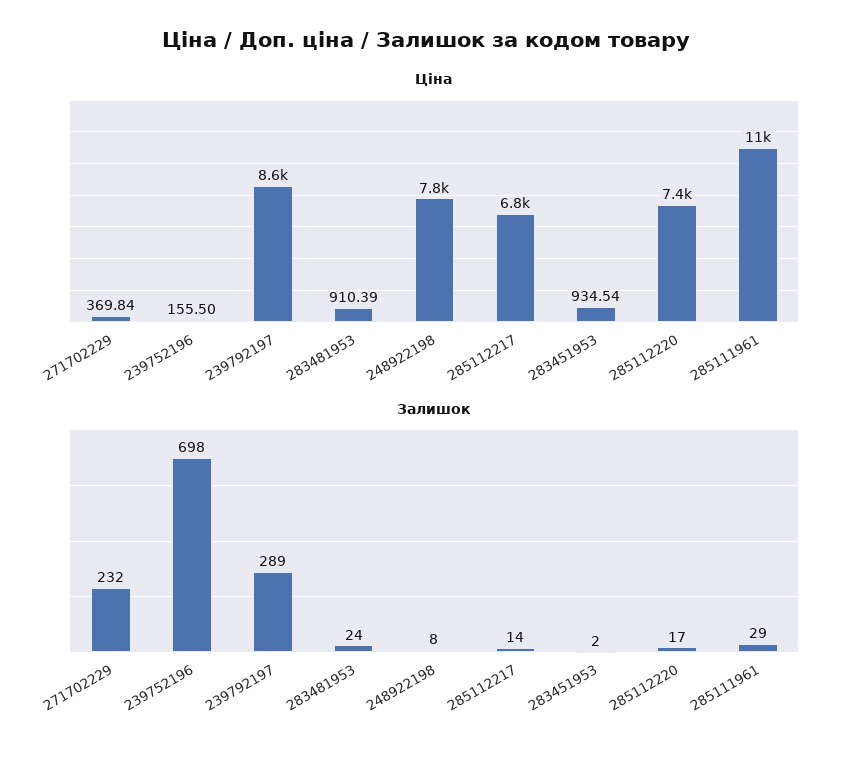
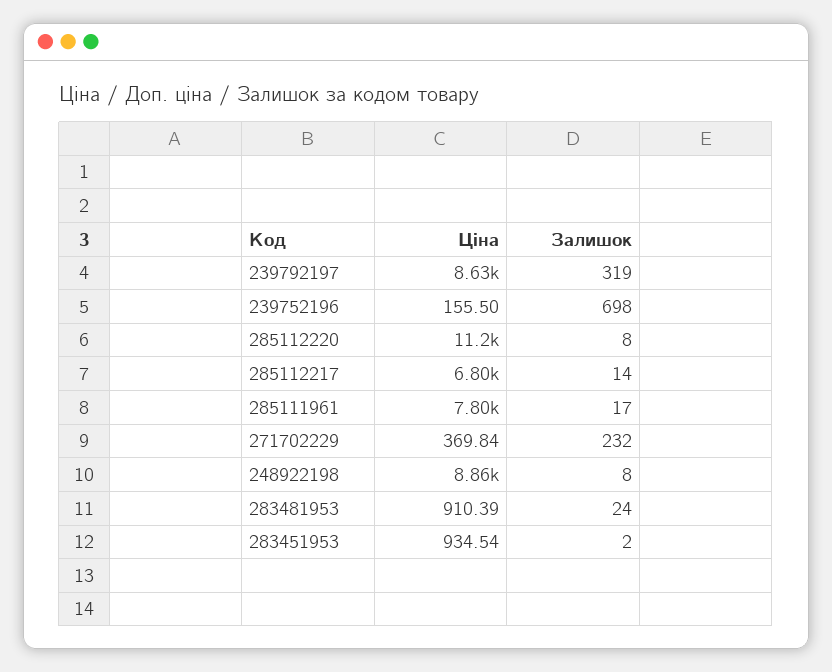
  {
    "Ціна": {
      "271702229": 369.84,
      "239752196": 155.5,
      "239792197": 8630,
      "283481953": 910.39,
-     "248922198": 7800,
+     "248922198": 8860,
      "285112217": 6800,
      "283451953": 934.54,
-     "285112220": 7400,
+     "285112220": 11200,
-     "285111961": 11000
+     "285111961": 7800
    },
    "Залишок": {
      "271702229": 232,
      "239752196": 698,
-     "239792197": 289,
+     "239792197": 319,
      "283481953": 24,
      "248922198": 8,
      "285112217": 14,
      "283451953": 2,
-     "285112220": 17,
+     "285112220": 8,
-     "285111961": 29
+     "285111961": 17
    }
  }

